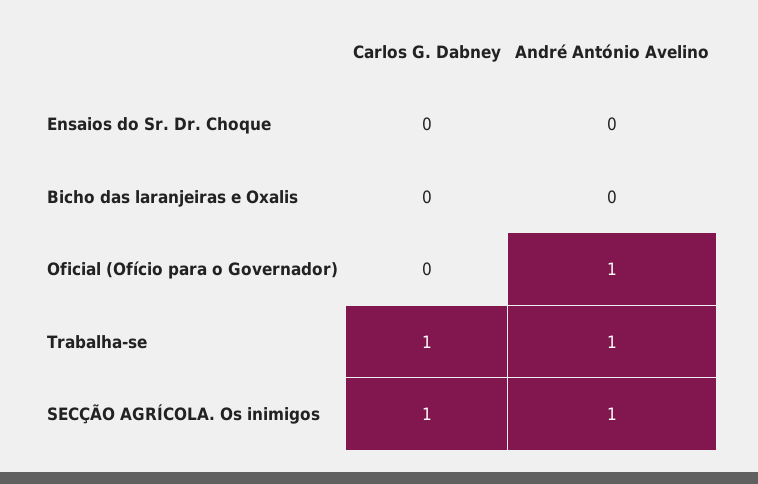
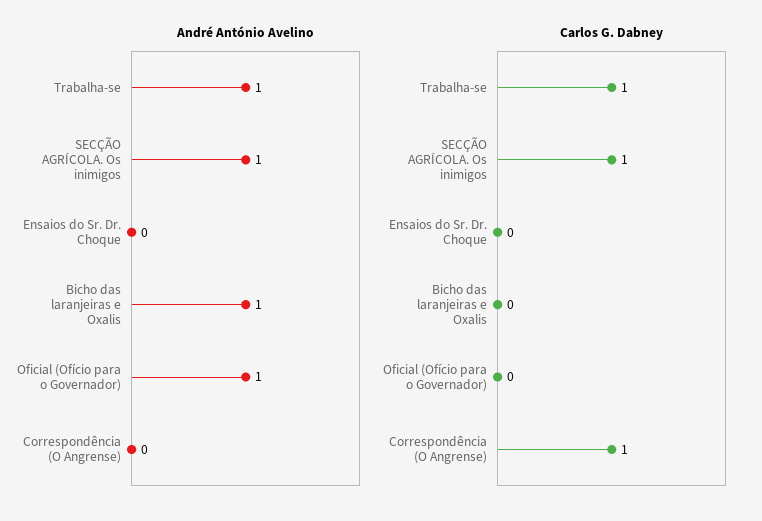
  {
    "Carlos G. Dabney": {
      "Ensaios do Sr. Dr. Choque": 0,
      "Bicho das laranjeiras e Oxalis": 0,
      "Oficial (Ofício para o Governador)": 0,
      "Trabalha-se": 1,
-     "SECÇÃO AGRÍCOLA. Os inimigos": 1
+     "SECÇÃO AGRÍCOLA. Os inimigos": 1,
+     "Correspondência (O Angrense)": 1
    },
    "André António Avelino": {
      "Ensaios do Sr. Dr. Choque": 0,
-     "Bicho das laranjeiras e Oxalis": 0,
+     "Bicho das laranjeiras e Oxalis": 1,
      "Oficial (Ofício para o Governador)": 1,
      "Trabalha-se": 1,
-     "SECÇÃO AGRÍCOLA. Os inimigos": 1
+     "SECÇÃO AGRÍCOLA. Os inimigos": 1,
+     "Correspondência (O Angrense)": 0
    }
  }

